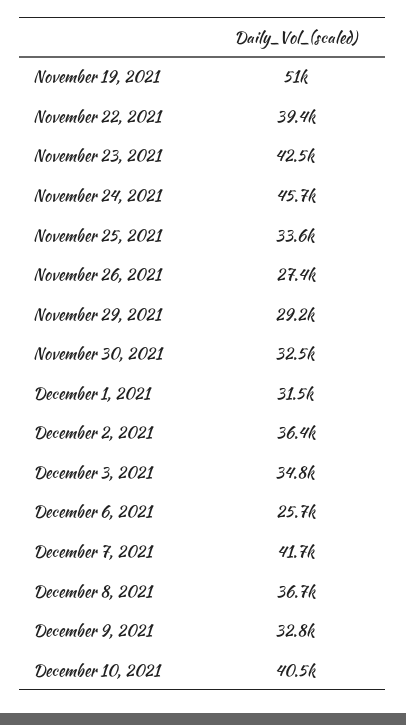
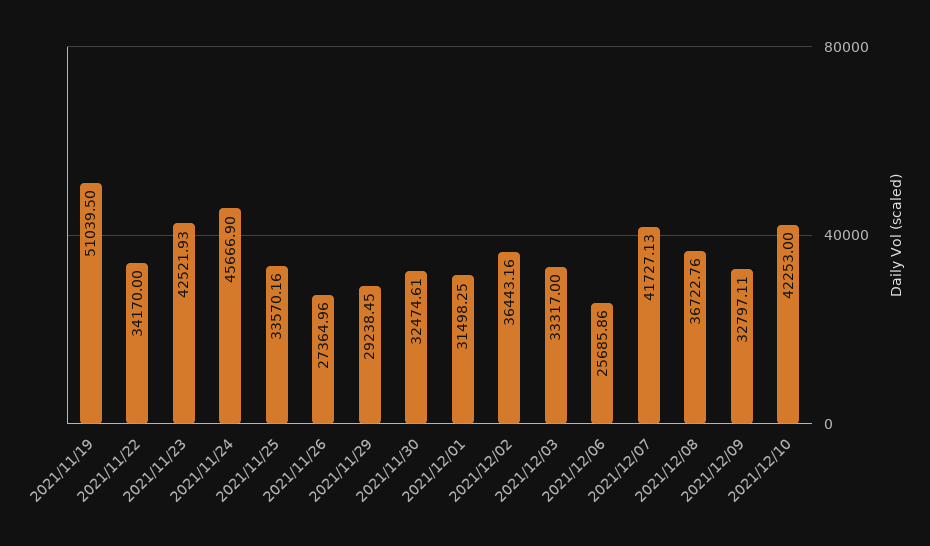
  {
    "November 19, 2021": 51039.5,
-   "November 22, 2021": 39400,
+   "November 22, 2021": 34170,
    "November 23, 2021": 42521.93,
    "November 24, 2021": 45666.9,
    "November 25, 2021": 33570.16,
    "November 26, 2021": 27364.96,
    "November 29, 2021": 29238.45,
    "November 30, 2021": 32474.61,
    "December 1, 2021": 31498.25,
    "December 2, 2021": 36443.16,
-   "December 3, 2021": 34800,
+   "December 3, 2021": 33317,
    "December 6, 2021": 25685.86,
    "December 7, 2021": 41727.13,
    "December 8, 2021": 36722.76,
    "December 9, 2021": 32797.11,
-   "December 10, 2021": 40500
+   "December 10, 2021": 42253
  }

